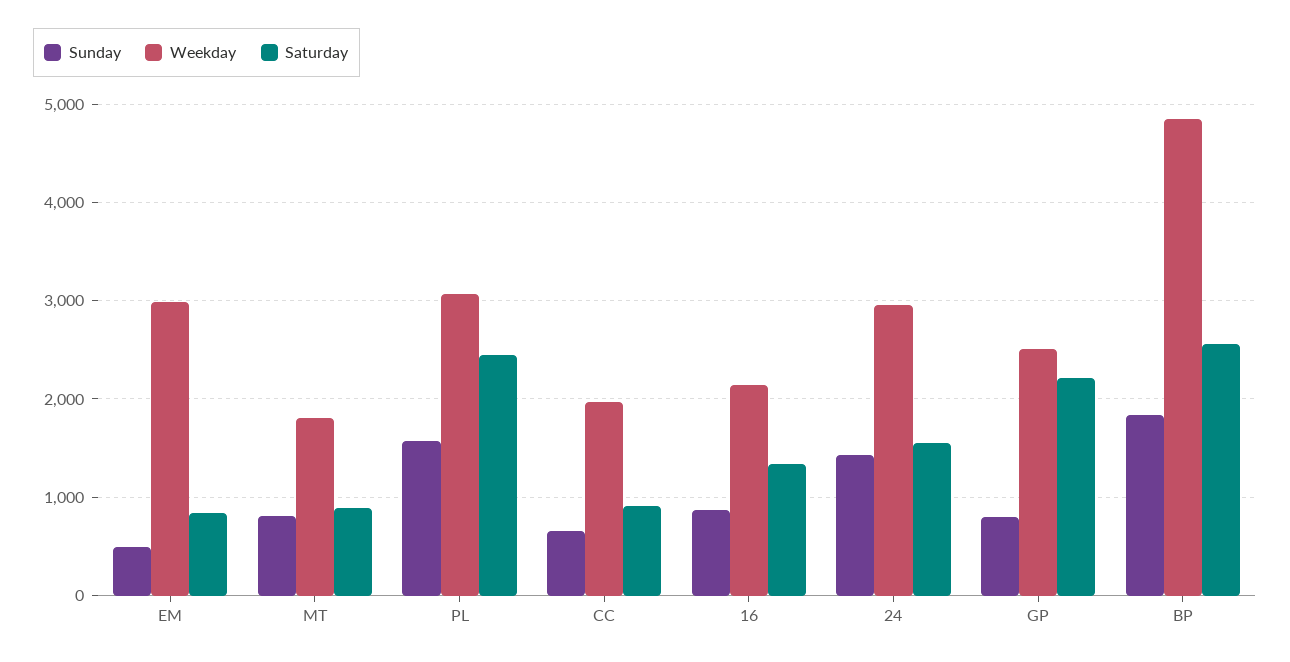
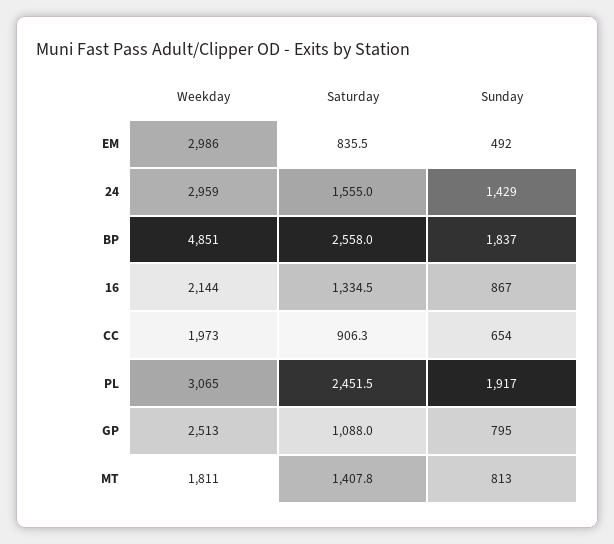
  {
    "Sunday": {
      "EM": 492,
      "MT": 813,
-     "PL": 1600,
+     "PL": 1917,
      "CC": 654,
      "16": 867,
      "24": 1429,
      "GP": 795,
      "BP": 1837
    },
    "Weekday": {
      "EM": 2986,
      "MT": 1811,
      "PL": 3065,
      "CC": 1973,
      "16": 2144,
      "24": 2959,
      "GP": 2513,
      "BP": 4851
    },
    "Saturday": {
      "EM": 835.5,
-     "MT": 900,
+     "MT": 1407.8,
      "PL": 2451.5,
      "CC": 906.3,
      "16": 1334.5,
      "24": 1555,
-     "GP": 2200,
+     "GP": 1088,
      "BP": 2558
    }
  }

